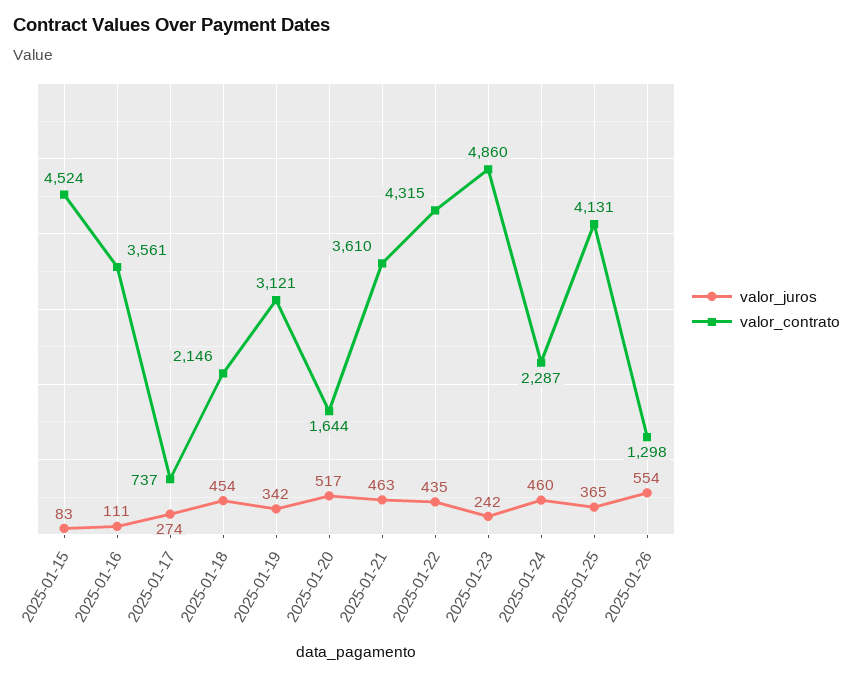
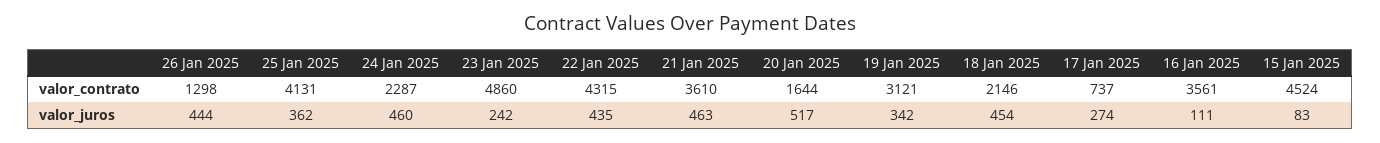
  {
    "valor_juros": {
      "2025-01-15": 83,
      "2025-01-16": 111,
      "2025-01-17": 274,
      "2025-01-18": 454,
      "2025-01-19": 342,
      "2025-01-20": 517,
      "2025-01-21": 463,
      "2025-01-22": 435,
      "2025-01-23": 242,
      "2025-01-24": 460,
-     "2025-01-25": 365,
+     "2025-01-25": 362,
-     "2025-01-26": 554
+     "2025-01-26": 444
    },
    "valor_contrato": {
      "2025-01-15": 4524,
      "2025-01-16": 3561,
      "2025-01-17": 737,
      "2025-01-18": 2146,
      "2025-01-19": 3121,
      "2025-01-20": 1644,
      "2025-01-21": 3610,
      "2025-01-22": 4315,
      "2025-01-23": 4860,
      "2025-01-24": 2287,
      "2025-01-25": 4131,
      "2025-01-26": 1298
    }
  }

